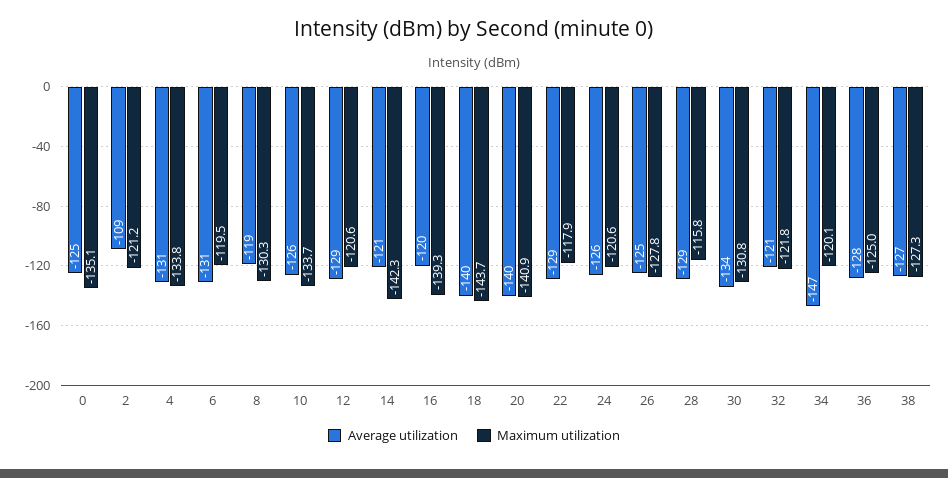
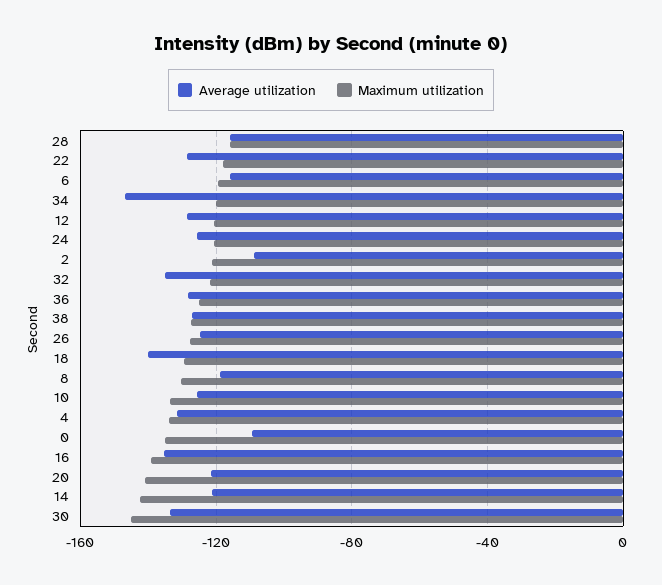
  {
    "Average utilization": {
-     "0": -125,
+     "0": -110,
      "2": -109,
      "4": -131,
-     "6": -131,
+     "6": -115,
      "8": -119,
      "10": -126,
      "12": -129,
      "14": -121,
-     "16": -120,
+     "16": -135,
      "18": -140,
-     "20": -140,
+     "20": -120,
      "22": -129,
      "24": -126,
      "26": -125,
-     "28": -129,
+     "28": -115,
      "30": -134,
-     "32": -121,
+     "32": -135,
      "34": -147,
      "36": -128,
      "38": -127
    },
    "Maximum utilization": {
      "0": -135.1,
      "2": -121.2,
      "4": -133.8,
      "6": -119.5,
      "8": -130.3,
      "10": -133.7,
      "12": -120.6,
      "14": -142.3,
      "16": -139.3,
-     "18": -143.7,
+     "18": -130,
      "20": -140.9,
      "22": -117.9,
      "24": -120.6,
      "26": -127.8,
      "28": -115.8,
-     "30": -130.8,
+     "30": -145,
      "32": -121.8,
      "34": -120.1,
      "36": -125,
      "38": -127.3
    }
  }

